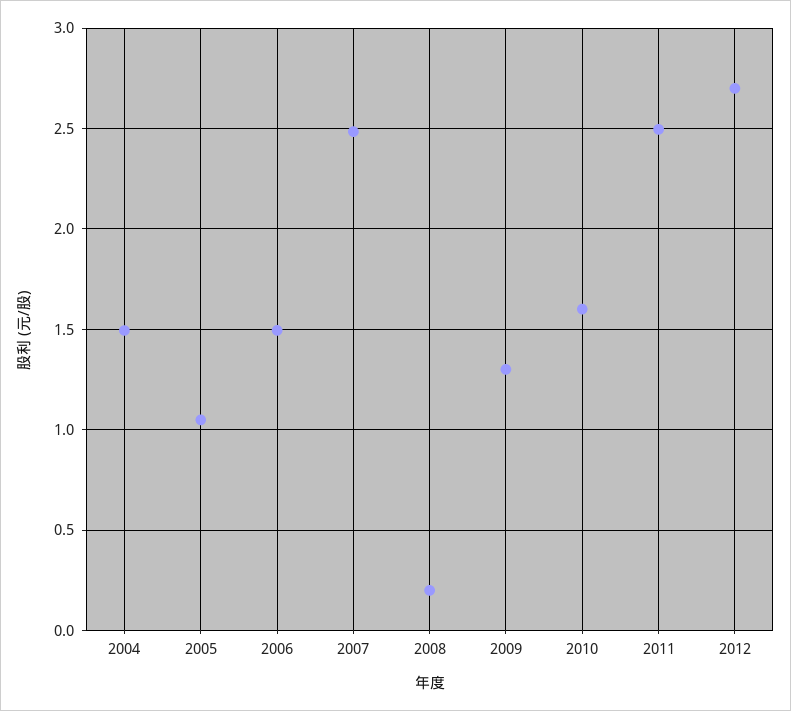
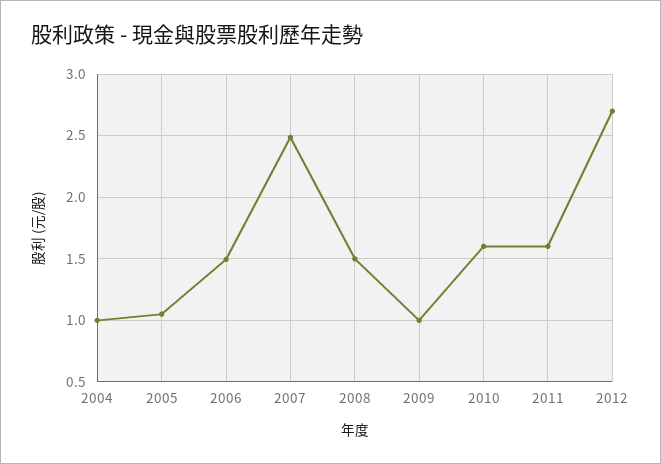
  {
-   "2004": 1.5,
+   "2004": 1,
    "2005": 1.05,
    "2006": 1.5,
    "2007": 2.5,
-   "2008": 0.2,
+   "2008": 1.5,
-   "2009": 1.3,
+   "2009": 1,
    "2010": 1.6,
-   "2011": 2.5,
+   "2011": 1.6,
    "2012": 2.7
  }

